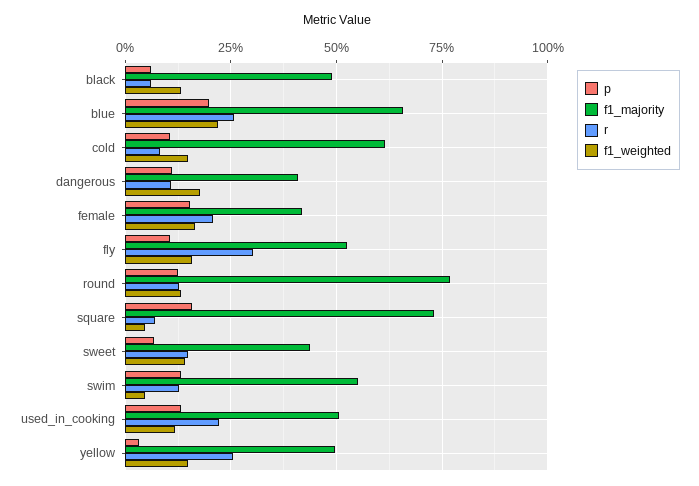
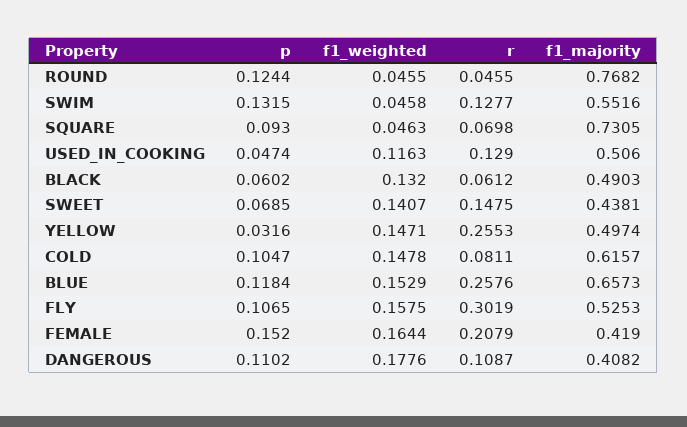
  {
    "p": {
      "black": 0.0602,
-     "blue": 0.2,
+     "blue": 0.1184,
      "cold": 0.1047,
      "dangerous": 0.1102,
      "female": 0.152,
      "fly": 0.1065,
      "round": 0.1244,
-     "square": 0.15,
+     "square": 0.093,
      "sweet": 0.0685,
      "swim": 0.1315,
-     "used_in_cooking": 0.125,
+     "used_in_cooking": 0.0474,
      "yellow": 0.0316
    },
    "f1_majority": {
      "black": 0.4903,
      "blue": 0.6573,
      "cold": 0.6157,
      "dangerous": 0.4082,
      "female": 0.419,
      "fly": 0.5253,
      "round": 0.7682,
      "square": 0.7305,
      "sweet": 0.4381,
      "swim": 0.5516,
      "used_in_cooking": 0.506,
      "yellow": 0.4974
    },
    "r": {
      "black": 0.0612,
      "blue": 0.2576,
      "cold": 0.0811,
      "dangerous": 0.1087,
      "female": 0.2079,
      "fly": 0.3019,
-     "round": 0.125,
+     "round": 0.0455,
      "square": 0.0698,
      "sweet": 0.1475,
      "swim": 0.1277,
-     "used_in_cooking": 0.225,
+     "used_in_cooking": 0.129,
      "yellow": 0.2553
    },
    "f1_weighted": {
      "black": 0.132,
-     "blue": 0.225,
+     "blue": 0.1529,
      "cold": 0.1478,
      "dangerous": 0.1776,
      "female": 0.1644,
      "fly": 0.1575,
-     "round": 0.125,
+     "round": 0.0455,
      "square": 0.0463,
      "sweet": 0.1407,
      "swim": 0.0458,
      "used_in_cooking": 0.1163,
      "yellow": 0.1471
    }
  }

